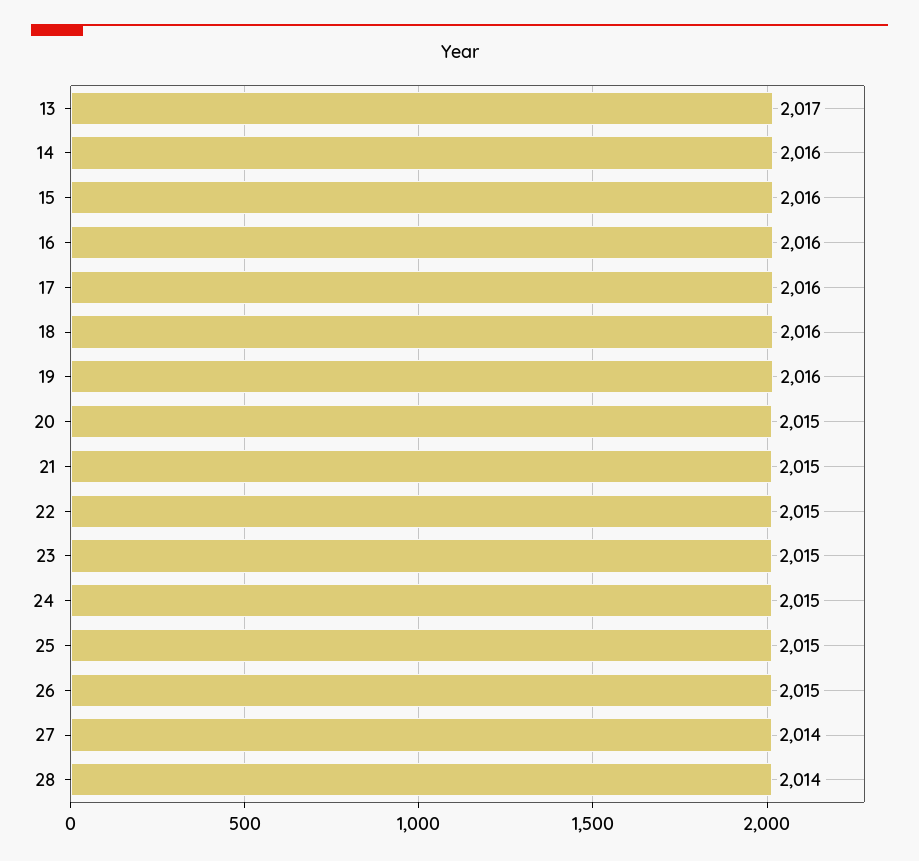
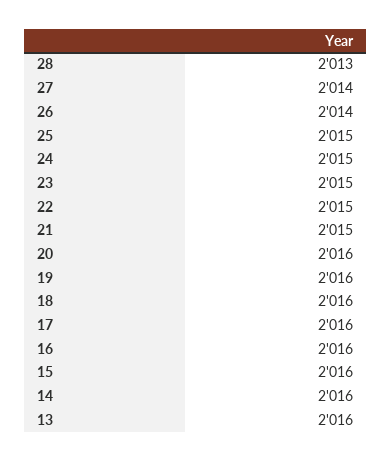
  {
-   "13": 2017,
+   "13": 2016,
    "14": 2016,
    "15": 2016,
    "16": 2016,
    "17": 2016,
    "18": 2016,
    "19": 2016,
-   "20": 2015,
+   "20": 2016,
    "21": 2015,
    "22": 2015,
    "23": 2015,
    "24": 2015,
    "25": 2015,
-   "26": 2015,
+   "26": 2014,
    "27": 2014,
-   "28": 2014
+   "28": 2013
  }

